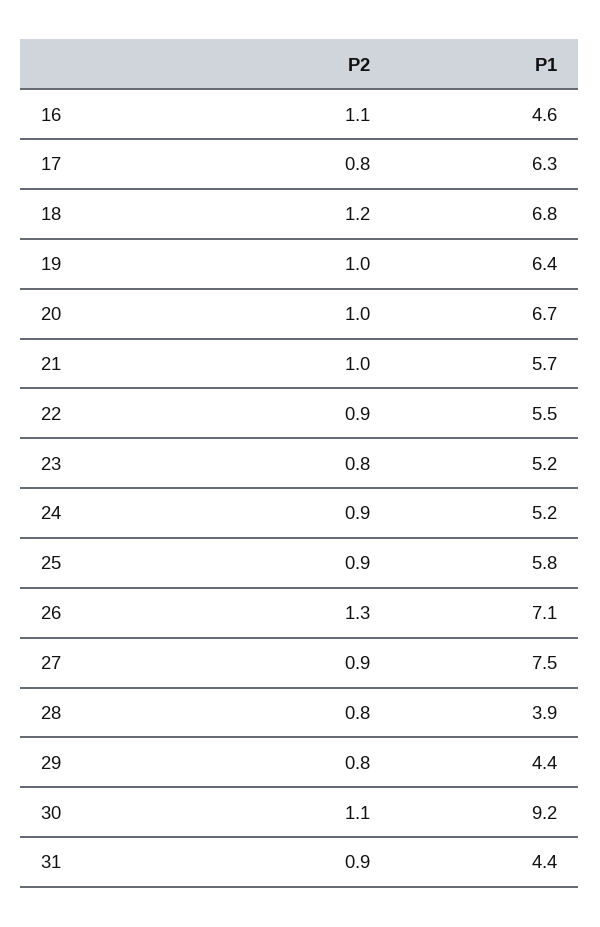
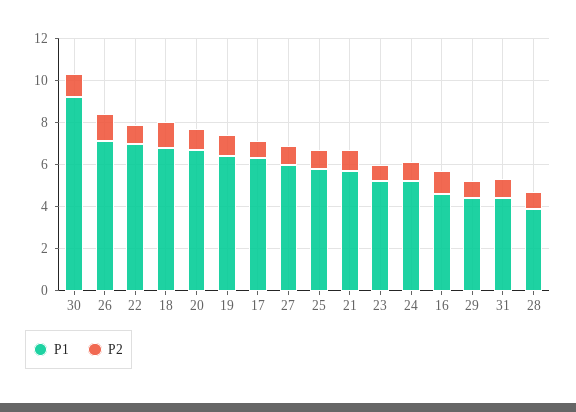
  {
    "P2": {
      "16": 1.1,
      "17": 0.8,
      "18": 1.2,
      "19": 1,
      "20": 1,
      "21": 1,
      "22": 0.9,
      "23": 0.8,
      "24": 0.9,
      "25": 0.9,
      "26": 1.3,
      "27": 0.9,
      "28": 0.8,
      "29": 0.8,
      "30": 1.1,
      "31": 0.9
    },
    "P1": {
      "16": 4.6,
      "17": 6.3,
      "18": 6.8,
      "19": 6.4,
      "20": 6.7,
      "21": 5.7,
-     "22": 5.5,
+     "22": 7,
      "23": 5.2,
      "24": 5.2,
      "25": 5.8,
      "26": 7.1,
-     "27": 7.5,
+     "27": 6,
      "28": 3.9,
      "29": 4.4,
      "30": 9.2,
      "31": 4.4
    }
  }

